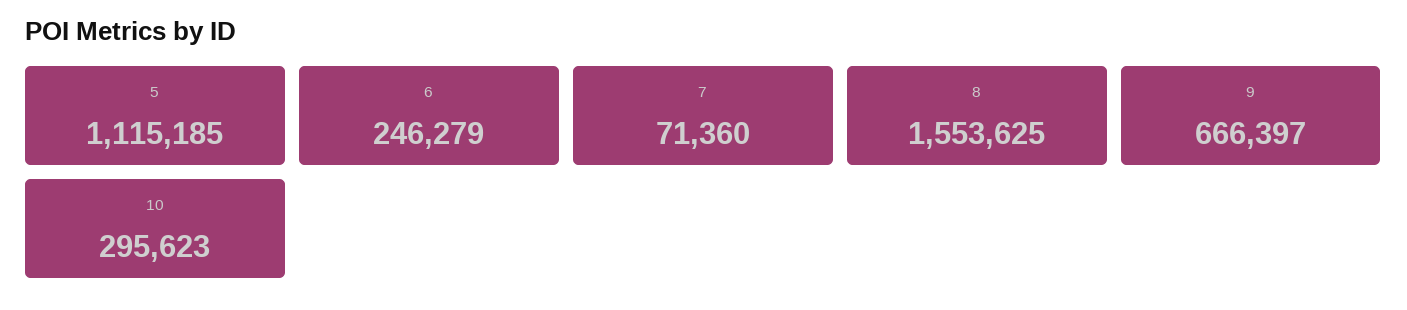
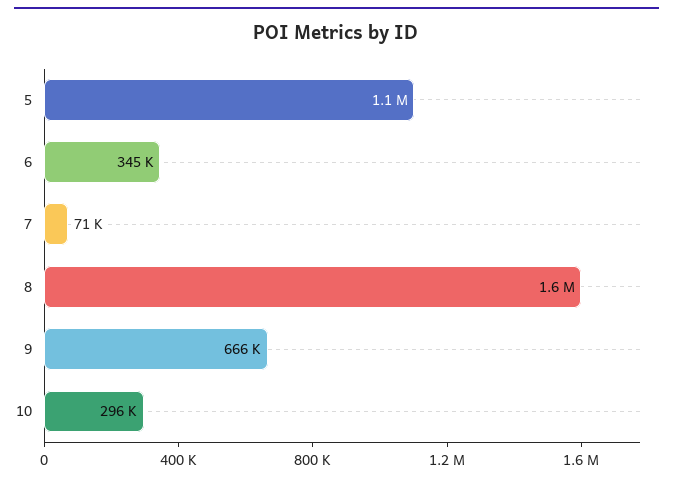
  {
    "5": 1115185,
-   "6": 246279,
+   "6": 345000,
    "7": 71360,
    "8": 1553625,
    "9": 666397,
    "10": 295623
  }

